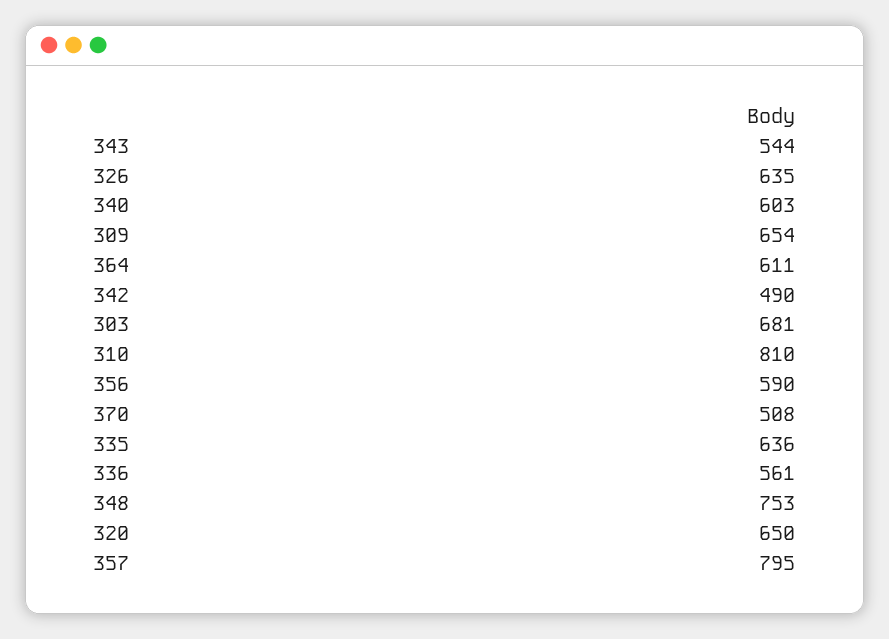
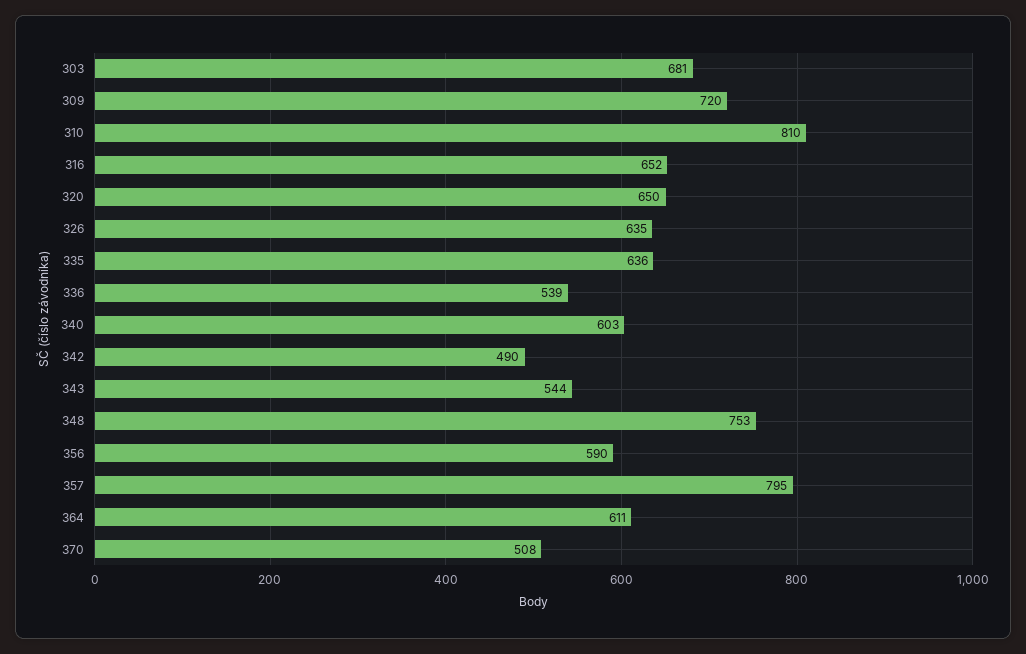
  {
    "343": 544,
    "326": 635,
    "340": 603,
-   "309": 654,
+   "309": 720,
    "364": 611,
    "342": 490,
    "303": 681,
    "310": 810,
    "356": 590,
    "370": 508,
    "335": 636,
-   "336": 561,
+   "336": 539,
    "348": 753,
    "320": 650,
-   "357": 795
+   "357": 795,
+   "316": 652
  }

